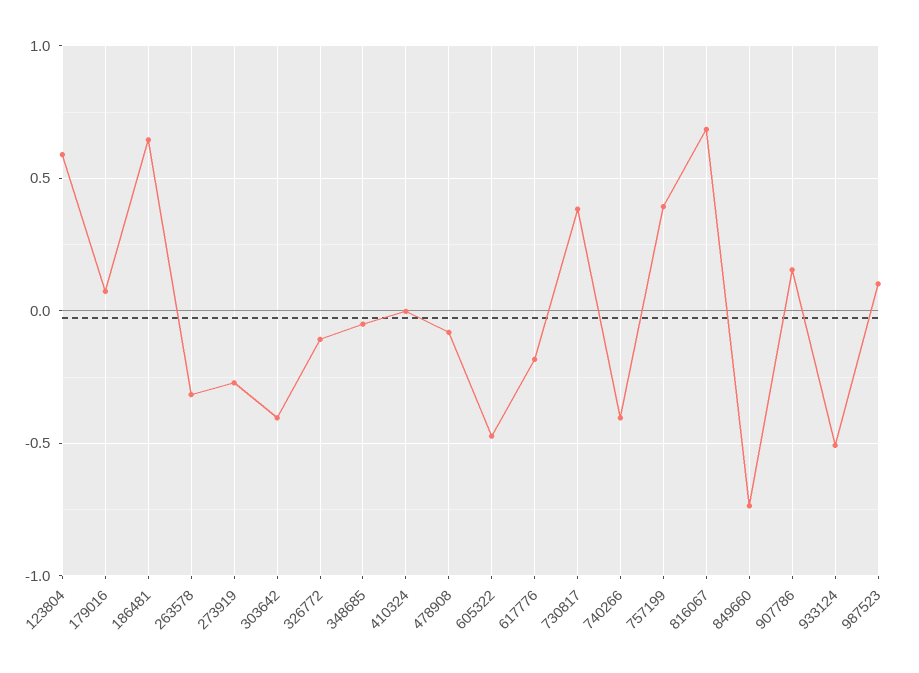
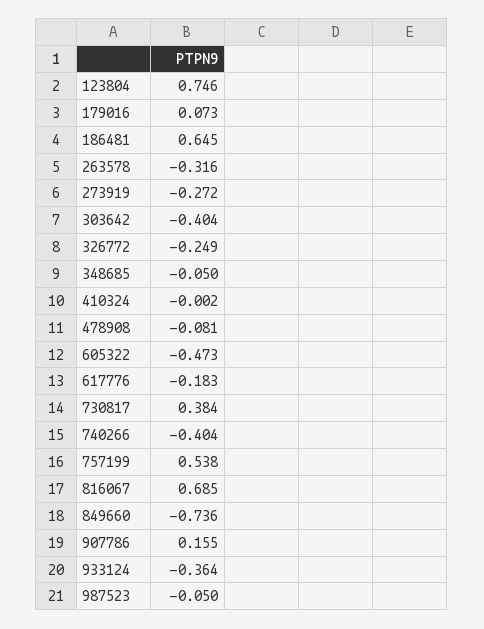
  {
-   "123804": 0.6,
+   "123804": 0.746,
    "179016": 0.073,
    "186481": 0.645,
    "263578": -0.316,
    "273919": -0.272,
    "303642": -0.404,
-   "326772": -0.1,
+   "326772": -0.249,
    "348685": -0.05,
    "410324": -0.002,
    "478908": -0.081,
    "605322": -0.473,
    "617776": -0.183,
    "730817": 0.384,
    "740266": -0.404,
-   "757199": 0.4,
+   "757199": 0.538,
    "816067": 0.685,
    "849660": -0.736,
    "907786": 0.155,
-   "933124": -0.5,
+   "933124": -0.364,
-   "987523": 0.1
+   "987523": -0.05
  }

